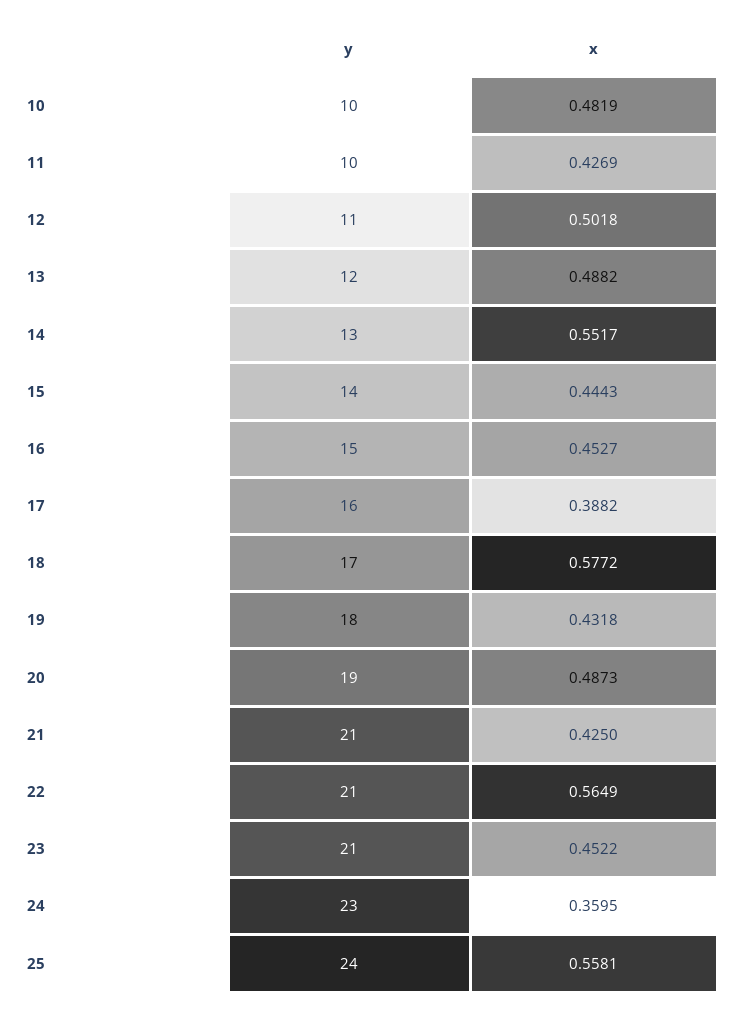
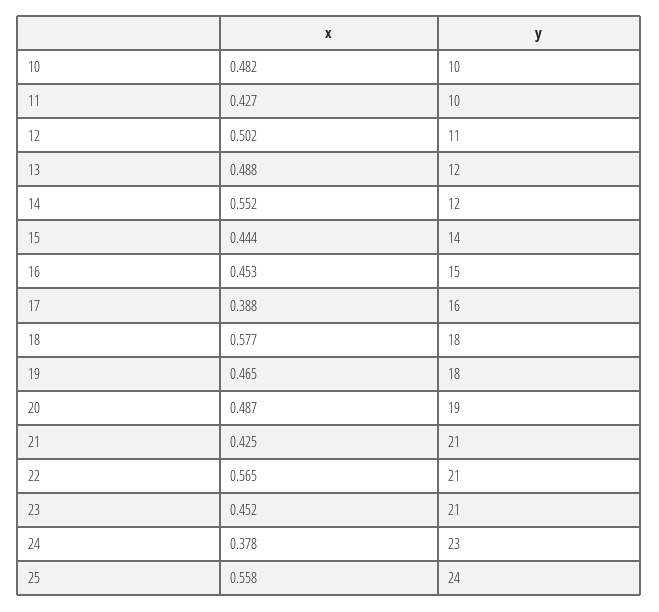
  {
    "y": {
      "10": 10,
      "11": 10,
      "12": 11,
      "13": 12,
-     "14": 13,
+     "14": 12,
      "15": 14,
      "16": 15,
      "17": 16,
-     "18": 17,
+     "18": 18,
      "19": 18,
      "20": 19,
      "21": 21,
      "22": 21,
      "23": 21,
      "24": 23,
      "25": 24
    },
    "x": {
      "10": 0.4819,
      "11": 0.4269,
      "12": 0.5018,
      "13": 0.4882,
      "14": 0.5517,
      "15": 0.4443,
      "16": 0.4527,
      "17": 0.3882,
      "18": 0.5772,
-     "19": 0.4318,
+     "19": 0.465,
      "20": 0.4873,
      "21": 0.425,
      "22": 0.5649,
      "23": 0.4522,
-     "24": 0.3595,
+     "24": 0.378,
      "25": 0.5581
    }
  }

